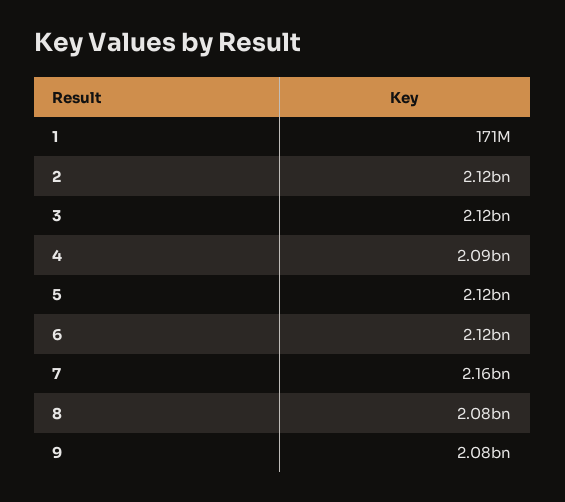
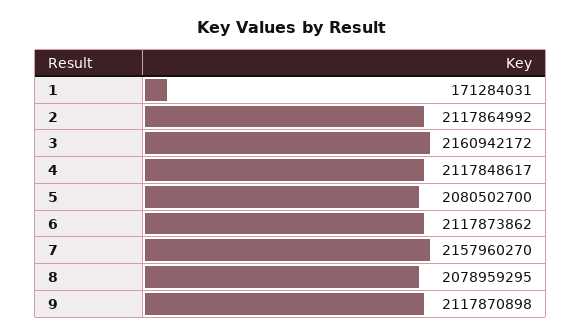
  {
    "1": 171284031,
    "2": 2117864992,
-   "3": 2120000000,
+   "3": 2160942172,
-   "4": 2090000000,
+   "4": 2117848617,
-   "5": 2120000000,
+   "5": 2080502700,
    "6": 2117873862,
    "7": 2157960270,
    "8": 2078959295,
-   "9": 2080000000
+   "9": 2117870898
  }

